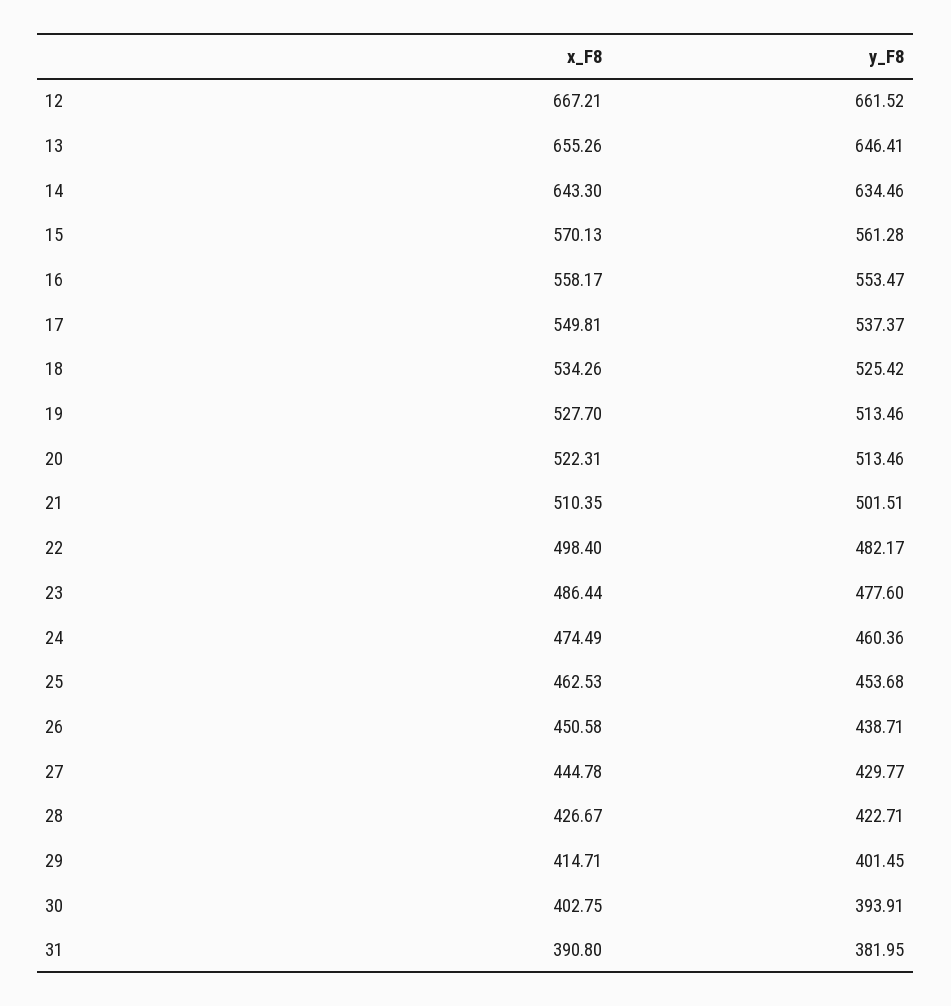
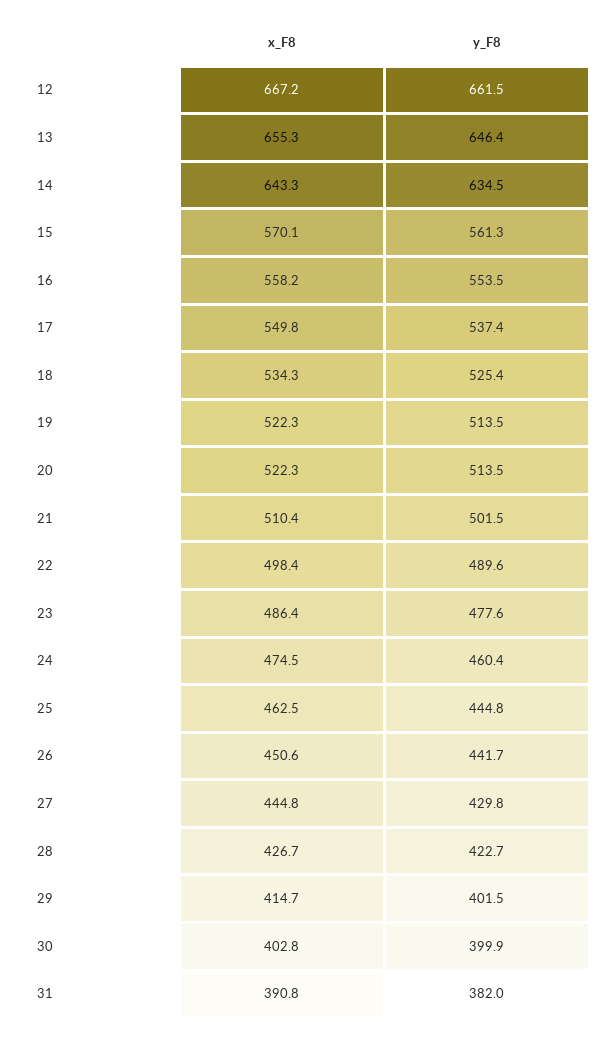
  {
    "x_F8": {
      "12": 667.21,
      "13": 655.26,
      "14": 643.3,
      "15": 570.13,
      "16": 558.17,
      "17": 549.81,
      "18": 534.26,
-     "19": 527.7,
+     "19": 522.3,
      "20": 522.31,
      "21": 510.35,
      "22": 498.4,
      "23": 486.44,
      "24": 474.49,
      "25": 462.53,
      "26": 450.58,
      "27": 444.78,
      "28": 426.67,
      "29": 414.71,
      "30": 402.75,
      "31": 390.8
    },
    "y_F8": {
      "12": 661.52,
      "13": 646.41,
      "14": 634.46,
      "15": 561.28,
      "16": 553.47,
      "17": 537.37,
      "18": 525.42,
      "19": 513.46,
      "20": 513.46,
      "21": 501.51,
-     "22": 482.17,
+     "22": 489.6,
      "23": 477.6,
      "24": 460.36,
-     "25": 453.68,
+     "25": 444.8,
-     "26": 438.71,
+     "26": 441.7,
      "27": 429.77,
      "28": 422.71,
      "29": 401.45,
-     "30": 393.91,
+     "30": 399.9,
      "31": 381.95
    }
  }

